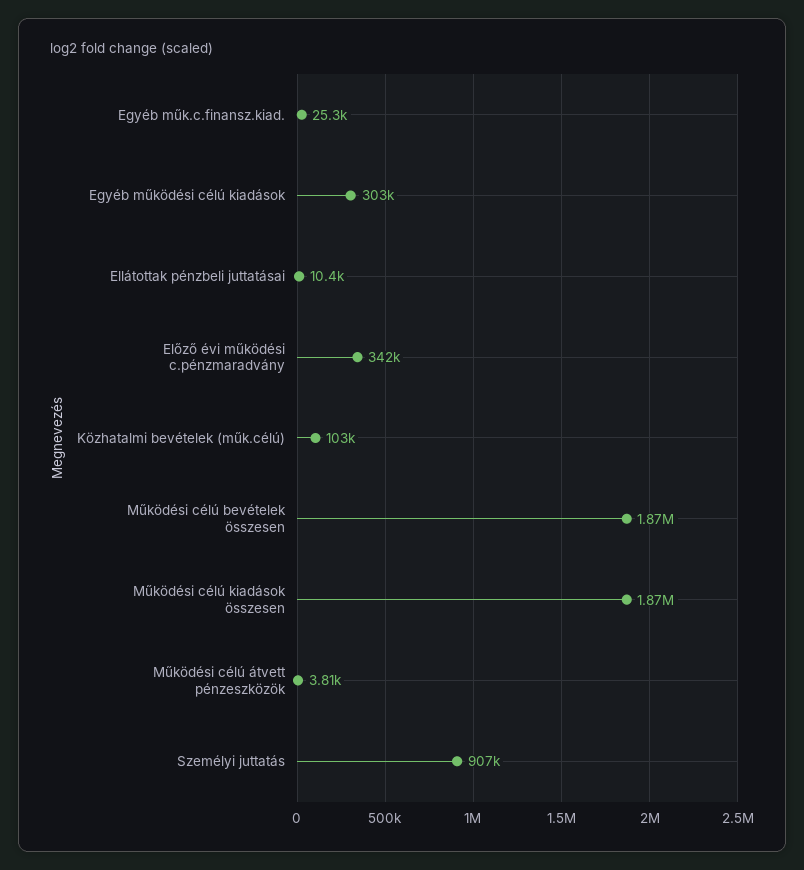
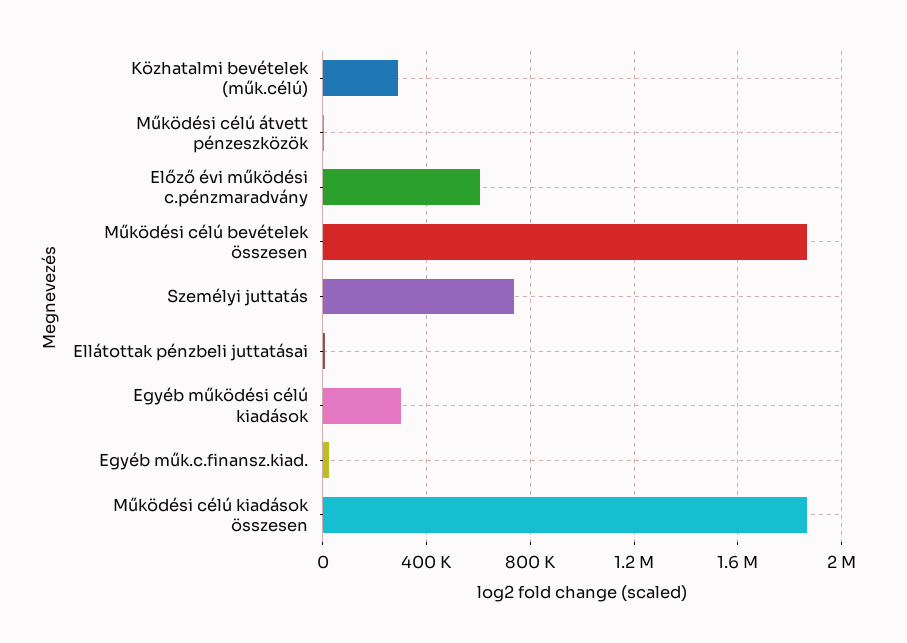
  {
    "Egyéb műk.c.finansz.kiad.": 25300,
    "Egyéb működési célú kiadások": 303000,
    "Ellátottak pénzbeli juttatásai": 10400,
-   "Előző évi működési c.pénzmaradvány": 342000,
+   "Előző évi működési c.pénzmaradvány": 600000,
-   "Közhatalmi bevételek (műk.célú)": 103000,
+   "Közhatalmi bevételek (műk.célú)": 300000,
    "Működési célú bevételek összesen": 1870000,
    "Működési célú kiadások összesen": 1870000,
    "Működési célú átvett pénzeszközök": 3810,
-   "Személyi juttatás": 907000
+   "Személyi juttatás": 750000
  }

